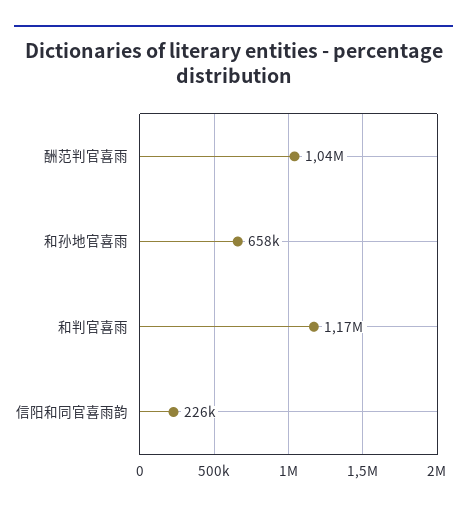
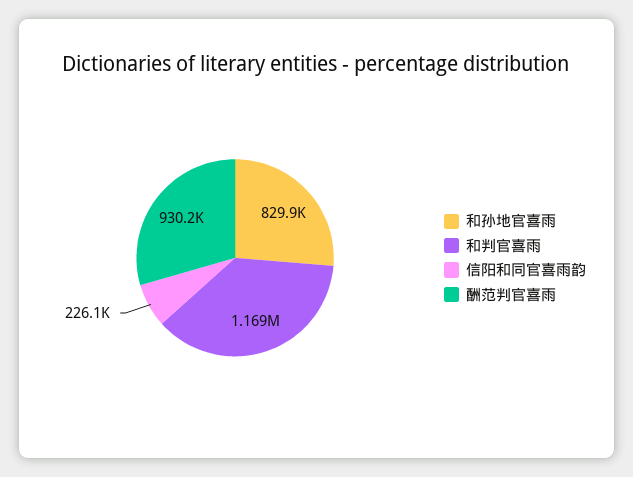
  {
-   "酬范判官喜雨": 1040000,
+   "酬范判官喜雨": 930200,
-   "和孙地官喜雨": 658000,
+   "和孙地官喜雨": 829900,
    "和判官喜雨": 1169000,
    "信阳和同官喜雨韵": 226100
  }

